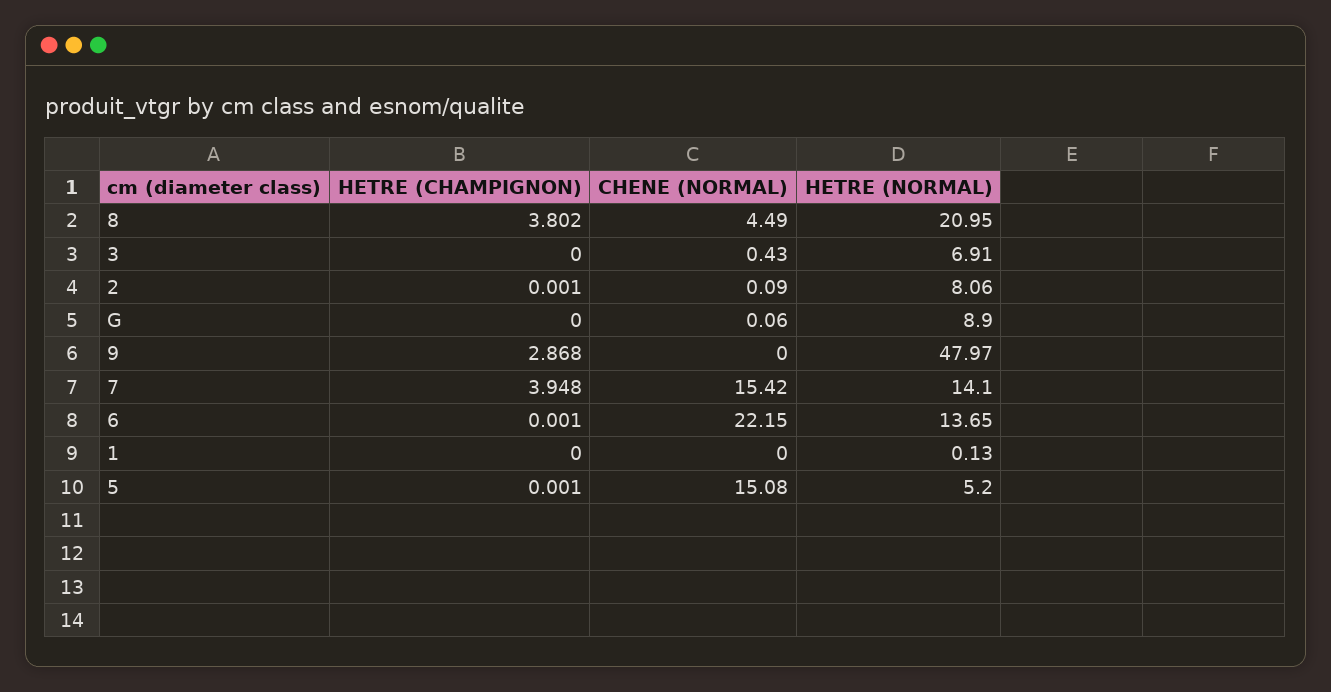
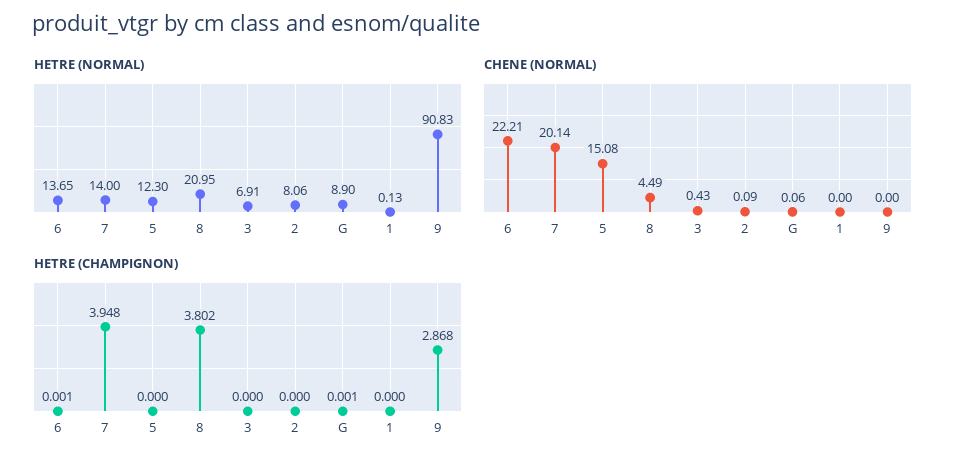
  {
    "HETRE (CHAMPIGNON)": {
      "8": 3.802,
      "3": 0,
-     "2": 0.001,
+     "2": 0,
-     "G": 0,
+     "G": 0.001,
      "9": 2.868,
      "7": 3.948,
      "6": 0.001,
      "1": 0,
-     "5": 0.001
+     "5": 0
    },
    "CHENE (NORMAL)": {
      "8": 4.49,
      "3": 0.43,
      "2": 0.09,
      "G": 0.06,
      "9": 0,
-     "7": 15.42,
+     "7": 20.14,
-     "6": 22.15,
+     "6": 22.21,
      "1": 0,
      "5": 15.08
    },
    "HETRE (NORMAL)": {
      "8": 20.95,
      "3": 6.91,
      "2": 8.06,
      "G": 8.9,
-     "9": 47.97,
+     "9": 90.83,
-     "7": 14.1,
+     "7": 14,
      "6": 13.65,
      "1": 0.13,
-     "5": 5.2
+     "5": 12.3
    }
  }

